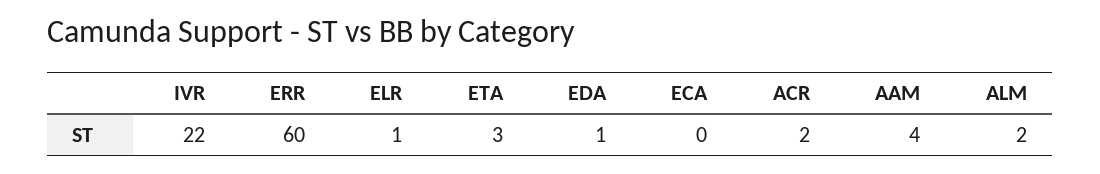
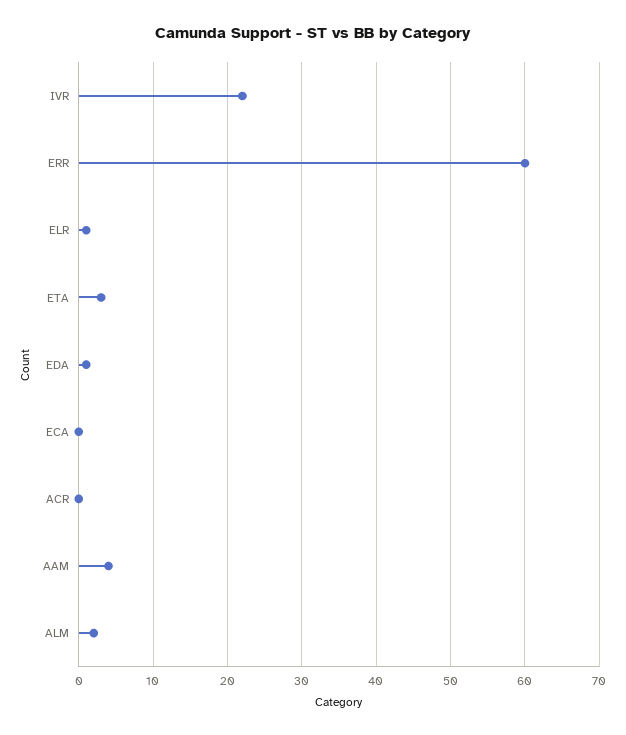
  {
    "IVR": 22,
    "ERR": 60,
    "ELR": 1,
    "ETA": 3,
    "EDA": 1,
    "ECA": 0,
-   "ACR": 2,
+   "ACR": 0,
    "AAM": 4,
    "ALM": 2
  }

